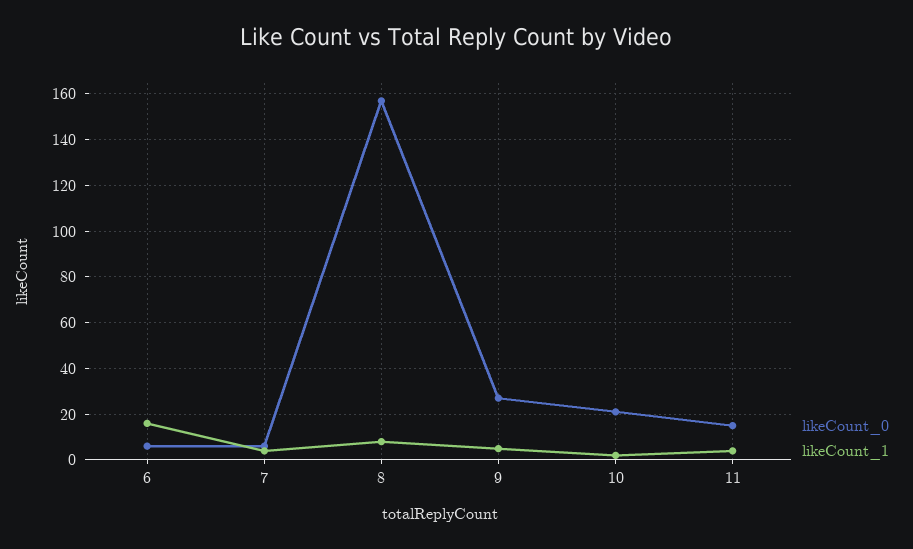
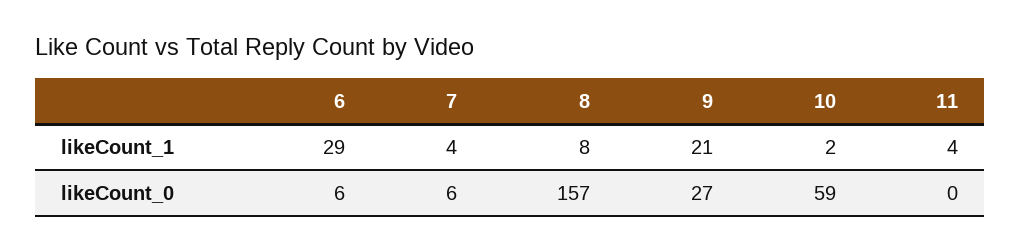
  {
    "likeCount_0": {
      "6": 6,
      "7": 6,
      "8": 157,
      "9": 27,
-     "10": 20,
+     "10": 59,
-     "11": 15
+     "11": 0
    },
    "likeCount_1": {
-     "6": 15,
+     "6": 29,
      "7": 4,
      "8": 8,
-     "9": 5,
+     "9": 21,
      "10": 2,
      "11": 4
    }
  }

